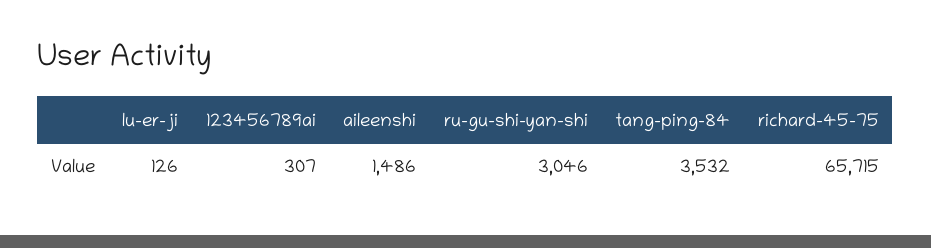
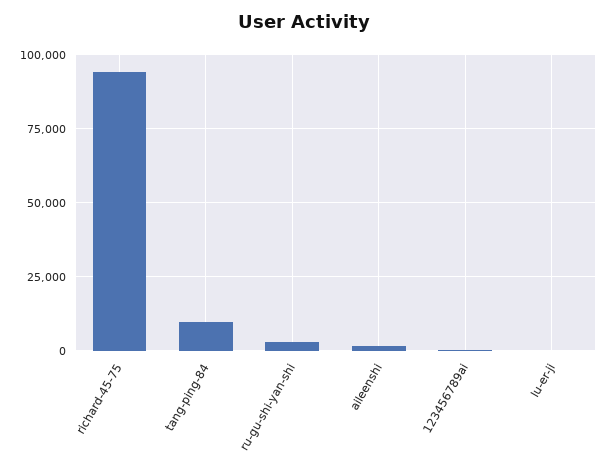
  {
    "lu-er-ji": 126,
    "123456789ai": 307,
    "aileenshi": 1486,
    "ru-gu-shi-yan-shi": 3046,
-   "tang-ping-84": 3532,
+   "tang-ping-84": 10000,
-   "richard-45-75": 65715
+   "richard-45-75": 95000
  }

